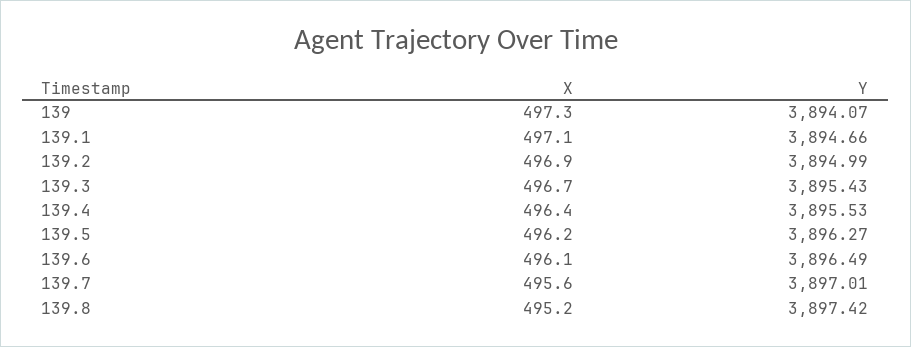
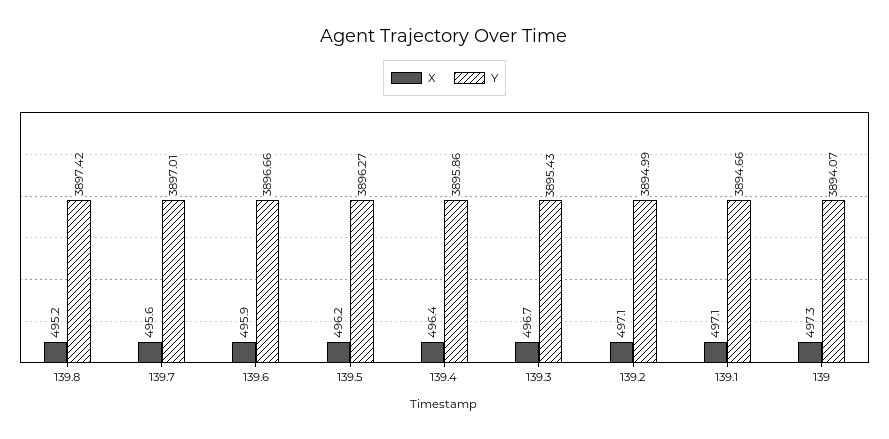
  {
    "X": {
      "139": 497.3,
      "139.1": 497.1,
-     "139.2": 496.9,
+     "139.2": 497.1,
      "139.3": 496.7,
      "139.4": 496.4,
      "139.5": 496.2,
-     "139.6": 496.1,
+     "139.6": 495.9,
      "139.7": 495.6,
      "139.8": 495.2
    },
    "Y": {
      "139": 3894.07,
      "139.1": 3894.66,
      "139.2": 3894.99,
      "139.3": 3895.43,
-     "139.4": 3895.53,
+     "139.4": 3895.86,
      "139.5": 3896.27,
-     "139.6": 3896.49,
+     "139.6": 3896.66,
      "139.7": 3897.01,
      "139.8": 3897.42
    }
  }

